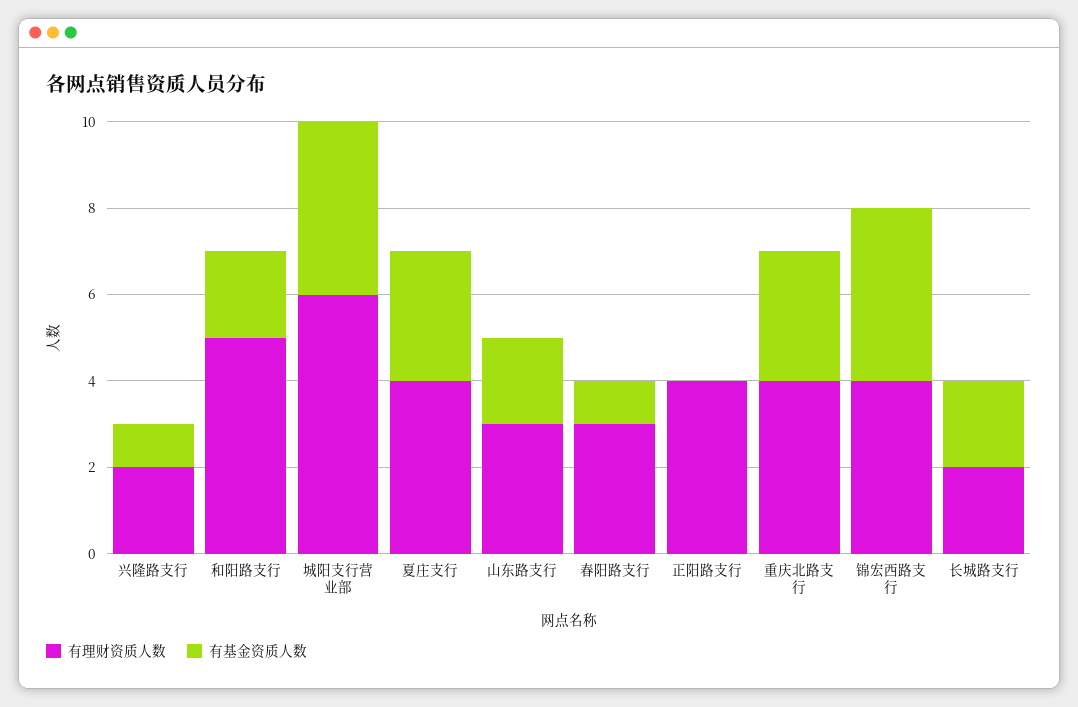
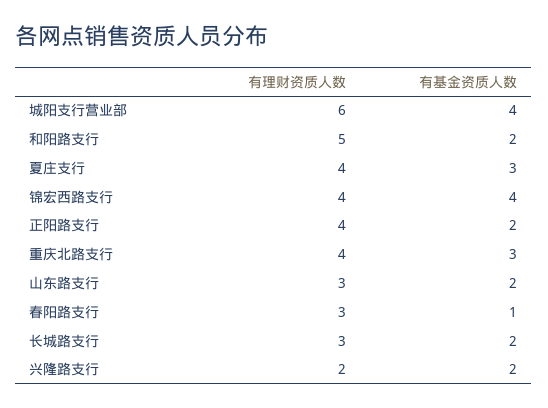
  {
    "有理财资质人数": {
      "兴隆路支行": 2,
      "和阳路支行": 5,
      "城阳支行营业部": 6,
      "夏庄支行": 4,
      "山东路支行": 3,
      "春阳路支行": 3,
      "正阳路支行": 4,
      "重庆北路支行": 4,
      "锦宏西路支行": 4,
-     "长城路支行": 2
+     "长城路支行": 3
    },
    "有基金资质人数": {
-     "兴隆路支行": 1,
+     "兴隆路支行": 2,
      "和阳路支行": 2,
      "城阳支行营业部": 4,
      "夏庄支行": 3,
      "山东路支行": 2,
      "春阳路支行": 1,
-     "正阳路支行": 0,
+     "正阳路支行": 2,
      "重庆北路支行": 3,
      "锦宏西路支行": 4,
      "长城路支行": 2
    }
  }

